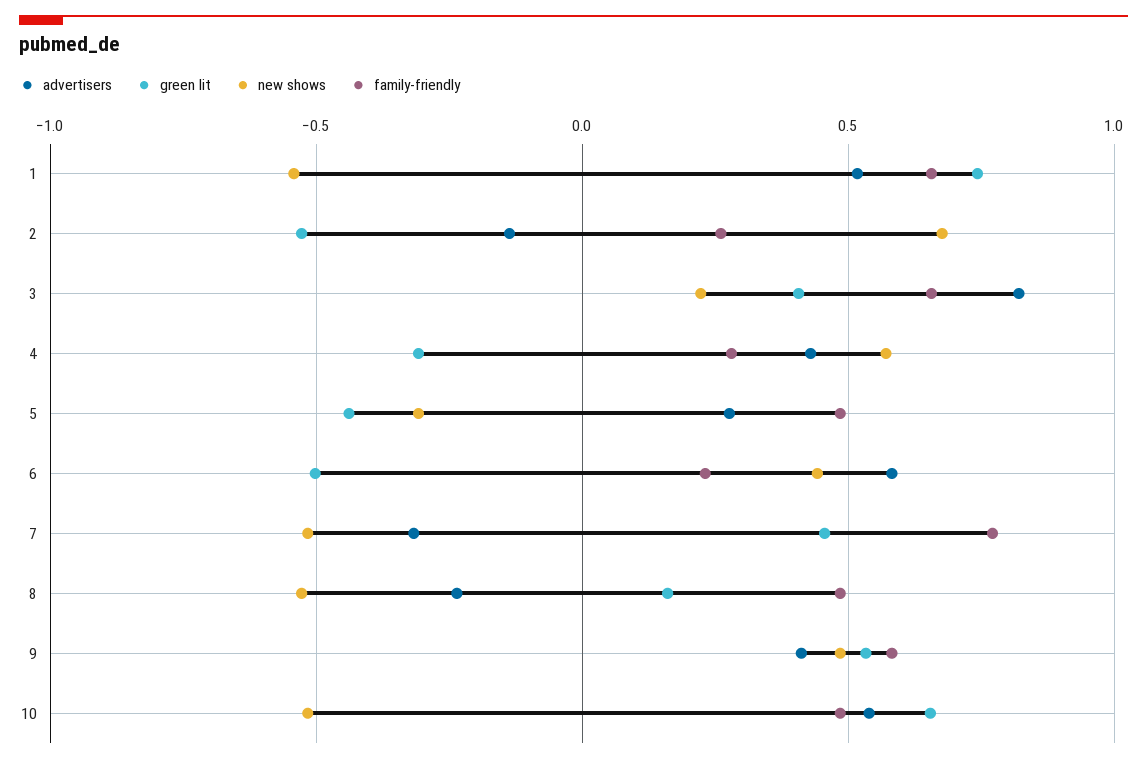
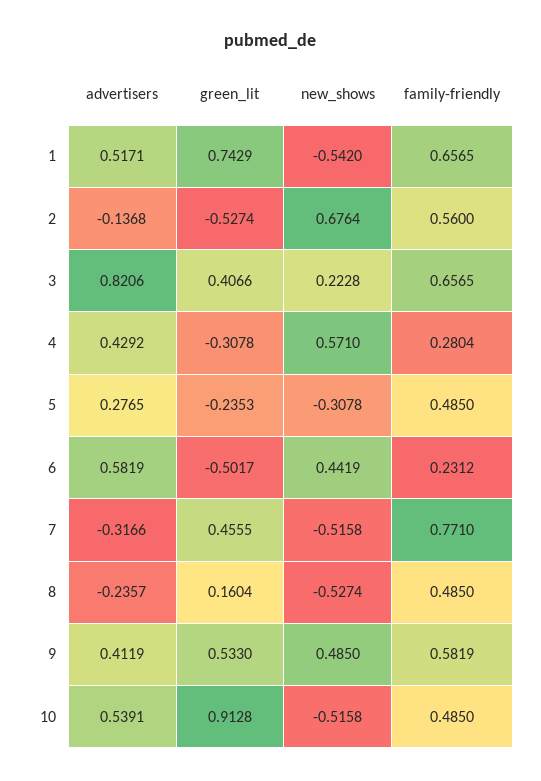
  {
    "advertisers": {
      "1": 0.5171,
      "2": -0.1368,
      "3": 0.8206,
      "4": 0.4292,
      "5": 0.2765,
      "6": 0.5819,
      "7": -0.3166,
      "8": -0.2357,
      "9": 0.4119,
      "10": 0.5391
    },
    "green lit": {
      "1": 0.7429,
      "2": -0.5274,
      "3": 0.4066,
      "4": -0.3078,
-     "5": -0.45,
+     "5": -0.2353,
      "6": -0.5017,
      "7": 0.4555,
      "8": 0.1604,
      "9": 0.533,
-     "10": 0.65
+     "10": 0.9128
    },
    "new shows": {
      "1": -0.542,
      "2": 0.6764,
      "3": 0.2228,
      "4": 0.571,
      "5": -0.3078,
      "6": 0.4419,
      "7": -0.5158,
      "8": -0.5274,
      "9": 0.485,
      "10": -0.5158
    },
    "family-friendly": {
      "1": 0.6565,
-     "2": 0.25,
+     "2": 0.56,
      "3": 0.6565,
      "4": 0.2804,
      "5": 0.485,
      "6": 0.2312,
      "7": 0.771,
      "8": 0.485,
      "9": 0.5819,
      "10": 0.485
    }
  }

